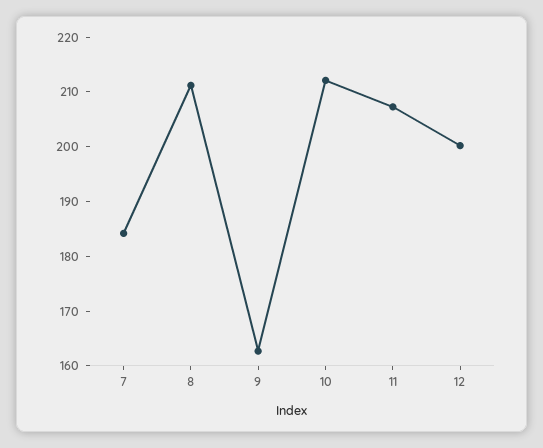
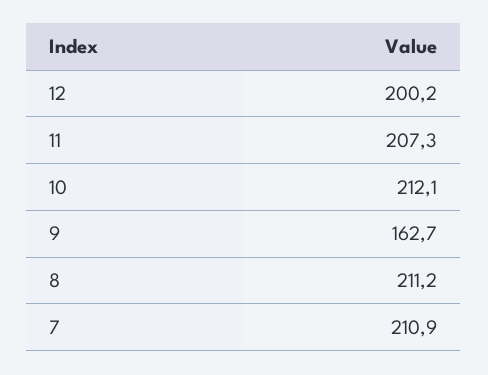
  {
-   "7": 184,
+   "7": 210.9,
    "8": 211.2,
    "9": 162.7,
    "10": 212.1,
    "11": 207.3,
    "12": 200.2
  }

